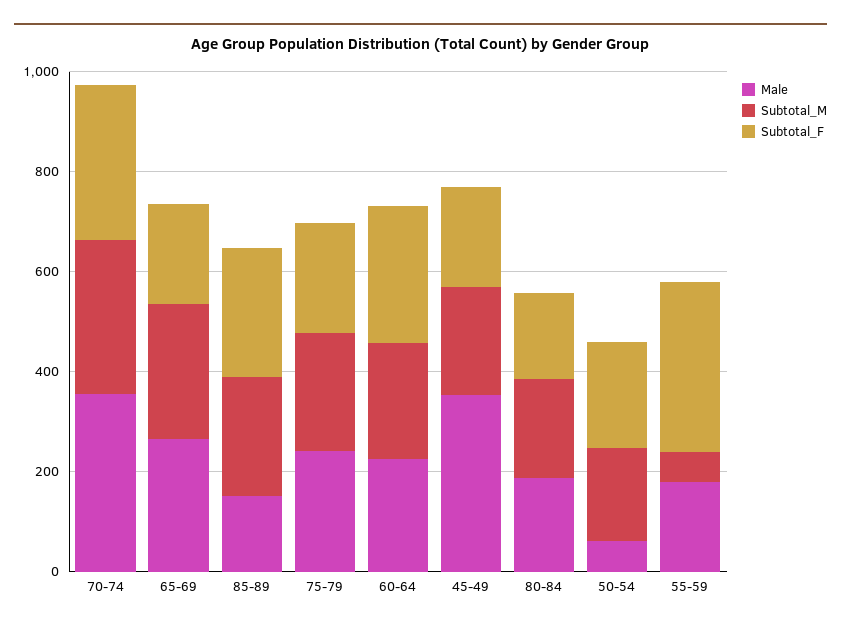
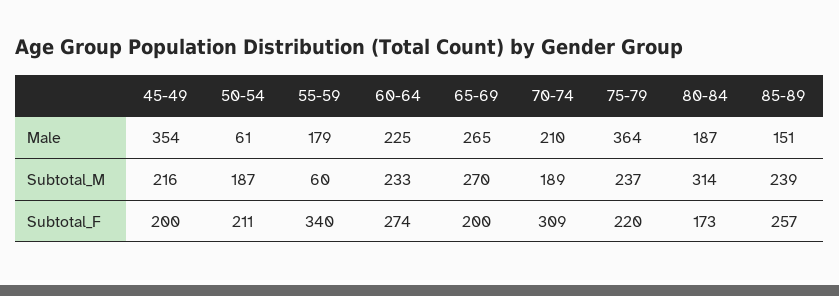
  {
    "Male": {
-     "70-74": 350,
+     "70-74": 210,
      "65-69": 265,
      "85-89": 151,
-     "75-79": 250,
+     "75-79": 364,
      "60-64": 225,
      "45-49": 354,
      "80-84": 187,
      "50-54": 61,
      "55-59": 179
    },
    "Subtotal_M": {
-     "70-74": 300,
+     "70-74": 189,
      "65-69": 270,
      "85-89": 239,
      "75-79": 237,
      "60-64": 233,
      "45-49": 216,
-     "80-84": 200,
+     "80-84": 314,
      "50-54": 187,
      "55-59": 60
    },
    "Subtotal_F": {
      "70-74": 309,
      "65-69": 200,
      "85-89": 257,
      "75-79": 220,
      "60-64": 274,
      "45-49": 200,
      "80-84": 173,
      "50-54": 211,
      "55-59": 340
    }
  }

